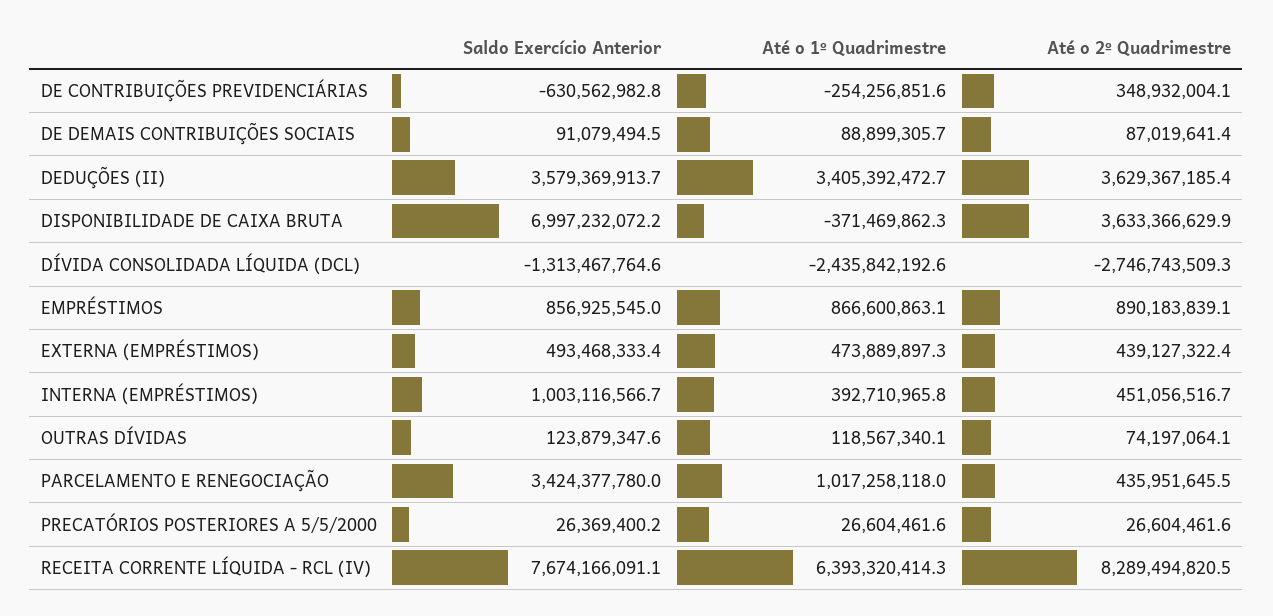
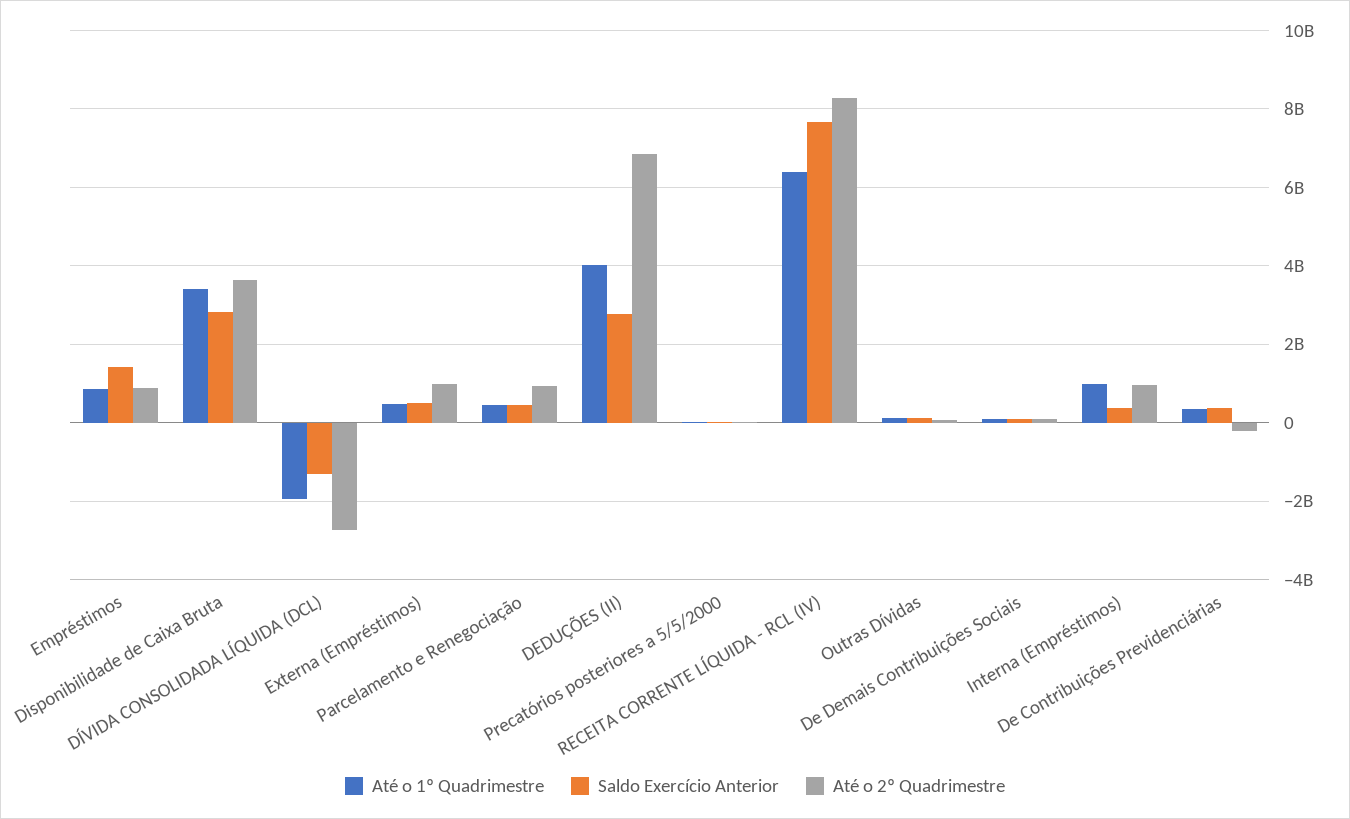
  {
    "Saldo Exercício Anterior": {
-     "DE CONTRIBUIÇÕES PREVIDENCIÁRIAS": -630562982.8,
+     "DE CONTRIBUIÇÕES PREVIDENCIÁRIAS": 400000000,
      "DE DEMAIS CONTRIBUIÇÕES SOCIAIS": 91079494.5,
-     "DEDUÇÕES (II)": 3579369913.7,
+     "DEDUÇÕES (II)": 2800000000,
-     "DISPONIBILIDADE DE CAIXA BRUTA": 6997232072.2,
+     "DISPONIBILIDADE DE CAIXA BRUTA": 2800000000,
      "DÍVIDA CONSOLIDADA LÍQUIDA (DCL)": -1313467764.6,
-     "EMPRÉSTIMOS": 856925545,
+     "EMPRÉSTIMOS": 1400000000,
      "EXTERNA (EMPRÉSTIMOS)": 493468333.4,
-     "INTERNA (EMPRÉSTIMOS)": 1003116566.7,
+     "INTERNA (EMPRÉSTIMOS)": 400000000,
      "OUTRAS DÍVIDAS": 123879347.6,
-     "PARCELAMENTO E RENEGOCIAÇÃO": 3424377780,
+     "PARCELAMENTO E RENEGOCIAÇÃO": 400000000,
      "PRECATÓRIOS POSTERIORES A 5/5/2000": 26369400.2,
      "RECEITA CORRENTE LÍQUIDA - RCL (IV)": 7674166091.1
    },
    "Até o 1º Quadrimestre": {
-     "DE CONTRIBUIÇÕES PREVIDENCIÁRIAS": -254256851.6,
+     "DE CONTRIBUIÇÕES PREVIDENCIÁRIAS": 400000000,
      "DE DEMAIS CONTRIBUIÇÕES SOCIAIS": 88899305.7,
-     "DEDUÇÕES (II)": 3405392472.7,
+     "DEDUÇÕES (II)": 4000000000,
-     "DISPONIBILIDADE DE CAIXA BRUTA": -371469862.3,
+     "DISPONIBILIDADE DE CAIXA BRUTA": 3400000000,
-     "DÍVIDA CONSOLIDADA LÍQUIDA (DCL)": -2435842192.6,
+     "DÍVIDA CONSOLIDADA LÍQUIDA (DCL)": -2000000000,
      "EMPRÉSTIMOS": 866600863.1,
      "EXTERNA (EMPRÉSTIMOS)": 473889897.3,
-     "INTERNA (EMPRÉSTIMOS)": 392710965.8,
+     "INTERNA (EMPRÉSTIMOS)": 1000000000,
      "OUTRAS DÍVIDAS": 118567340.1,
-     "PARCELAMENTO E RENEGOCIAÇÃO": 1017258118,
+     "PARCELAMENTO E RENEGOCIAÇÃO": 400000000,
      "PRECATÓRIOS POSTERIORES A 5/5/2000": 26604461.6,
      "RECEITA CORRENTE LÍQUIDA - RCL (IV)": 6393320414.3
    },
    "Até o 2º Quadrimestre": {
-     "DE CONTRIBUIÇÕES PREVIDENCIÁRIAS": 348932004.1,
+     "DE CONTRIBUIÇÕES PREVIDENCIÁRIAS": -200000000,
      "DE DEMAIS CONTRIBUIÇÕES SOCIAIS": 87019641.4,
-     "DEDUÇÕES (II)": 3629367185.4,
+     "DEDUÇÕES (II)": 6800000000,
      "DISPONIBILIDADE DE CAIXA BRUTA": 3633366629.9,
      "DÍVIDA CONSOLIDADA LÍQUIDA (DCL)": -2746743509.3,
      "EMPRÉSTIMOS": 890183839.1,
-     "EXTERNA (EMPRÉSTIMOS)": 439127322.4,
+     "EXTERNA (EMPRÉSTIMOS)": 1000000000,
-     "INTERNA (EMPRÉSTIMOS)": 451056516.7,
+     "INTERNA (EMPRÉSTIMOS)": 1000000000,
      "OUTRAS DÍVIDAS": 74197064.1,
-     "PARCELAMENTO E RENEGOCIAÇÃO": 435951645.5,
+     "PARCELAMENTO E RENEGOCIAÇÃO": 1000000000,
      "PRECATÓRIOS POSTERIORES A 5/5/2000": 26604461.6,
      "RECEITA CORRENTE LÍQUIDA - RCL (IV)": 8289494820.5
    }
  }

